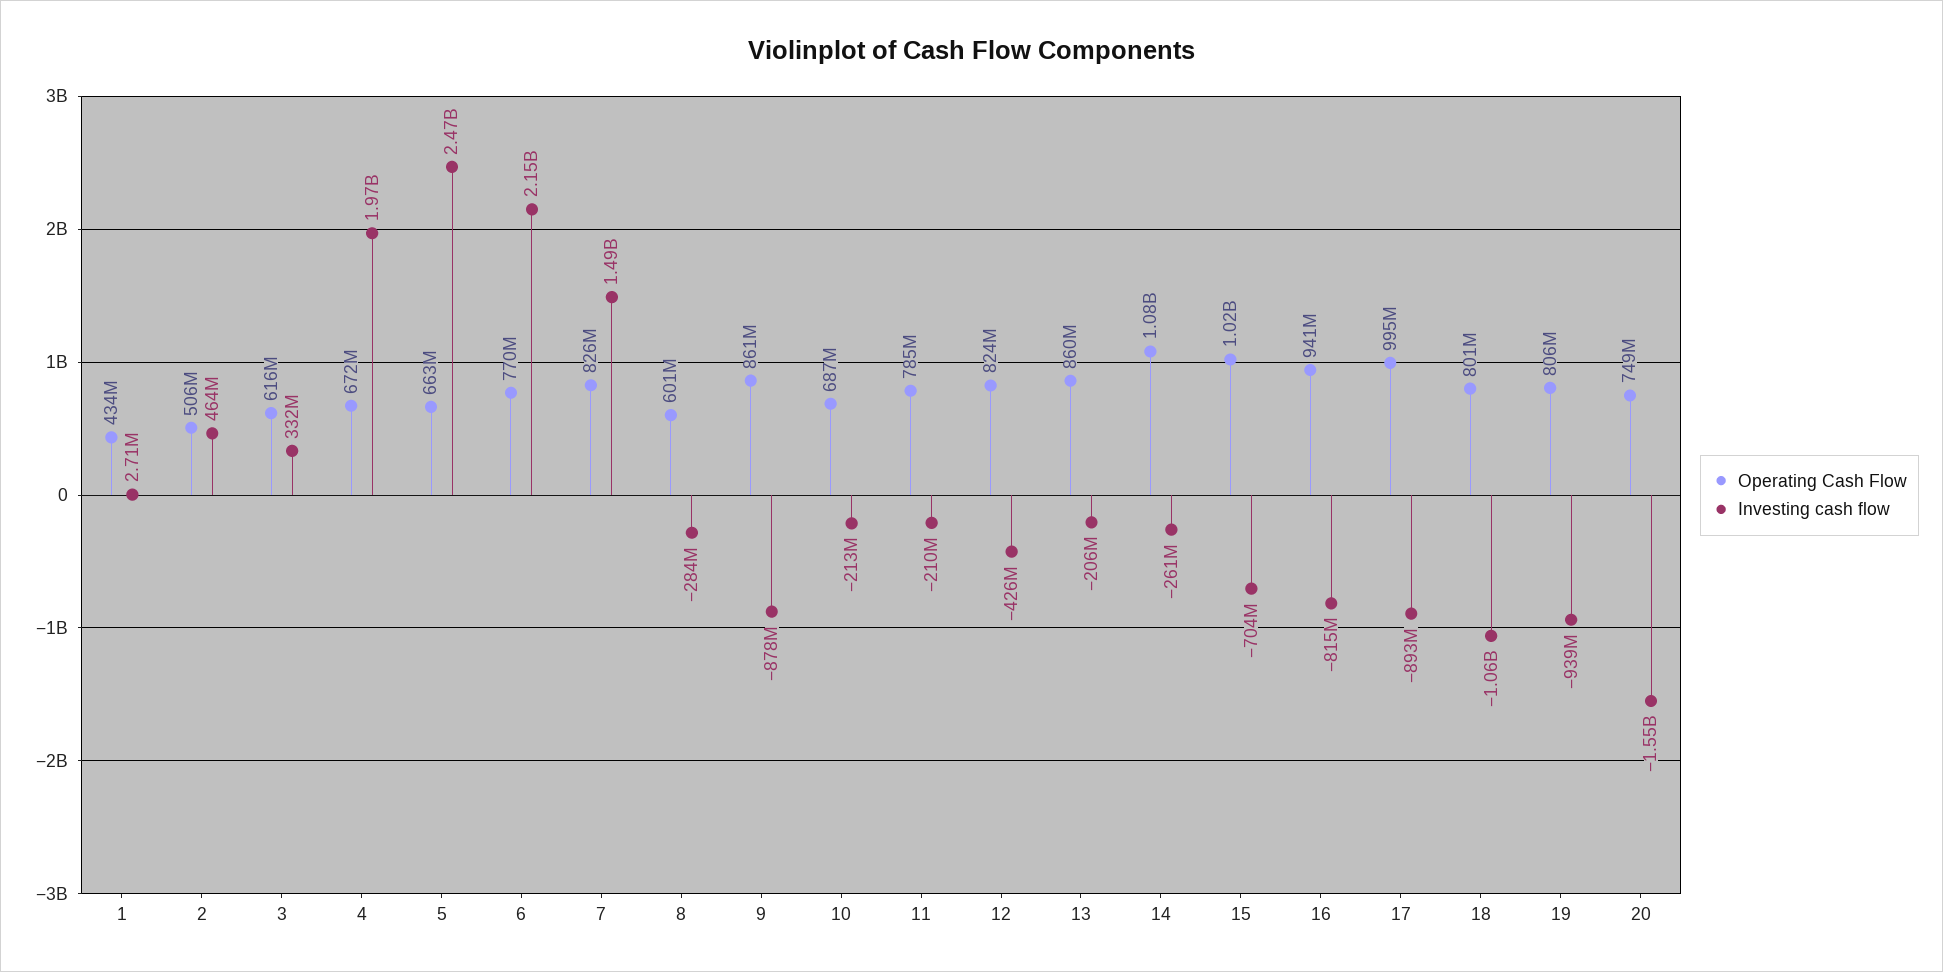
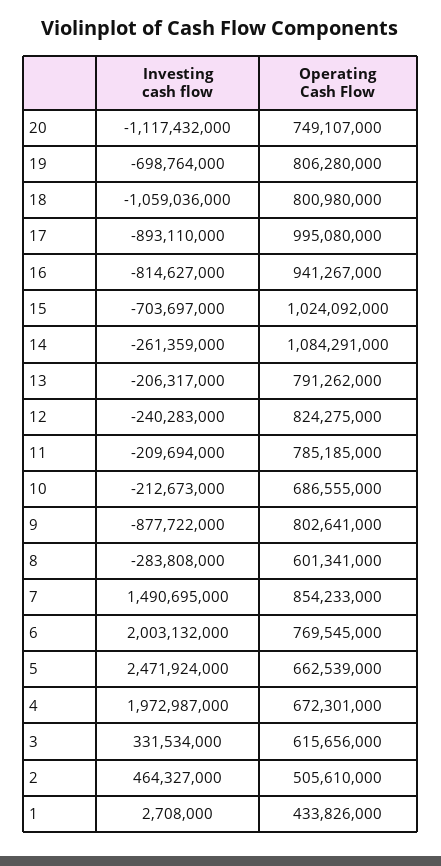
  {
    "Operating Cash Flow": {
      "1": 433826000,
      "2": 505610000,
      "3": 615656000,
      "4": 672301000,
      "5": 662539000,
      "6": 769545000,
-     "7": 826000000,
+     "7": 854233000,
      "8": 601341000,
-     "9": 861000000,
+     "9": 802641000,
      "10": 686555000,
      "11": 785185000,
      "12": 824275000,
-     "13": 860000000,
+     "13": 791262000,
      "14": 1084291000,
      "15": 1024092000,
      "16": 941267000,
      "17": 995080000,
      "18": 800980000,
      "19": 806280000,
      "20": 749107000
    },
    "Investing cash flow": {
      "1": 2708000,
      "2": 464327000,
      "3": 331534000,
      "4": 1972987000,
      "5": 2471924000,
-     "6": 2150000000,
+     "6": 2003132000,
      "7": 1490695000,
      "8": -283808000,
      "9": -877722000,
      "10": -212673000,
      "11": -209694000,
-     "12": -426000000,
+     "12": -240283000,
      "13": -206317000,
      "14": -261359000,
      "15": -703697000,
      "16": -814627000,
      "17": -893110000,
      "18": -1059036000,
-     "19": -939000000,
+     "19": -698764000,
-     "20": -1550000000
+     "20": -1117432000
    }
  }

